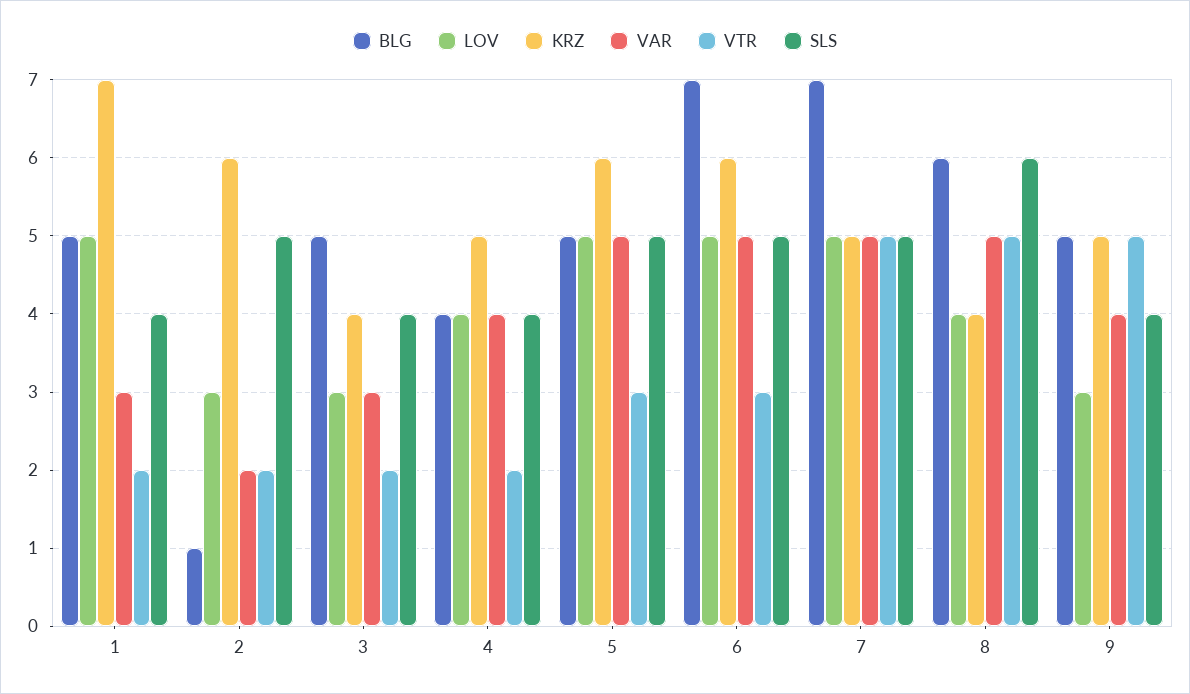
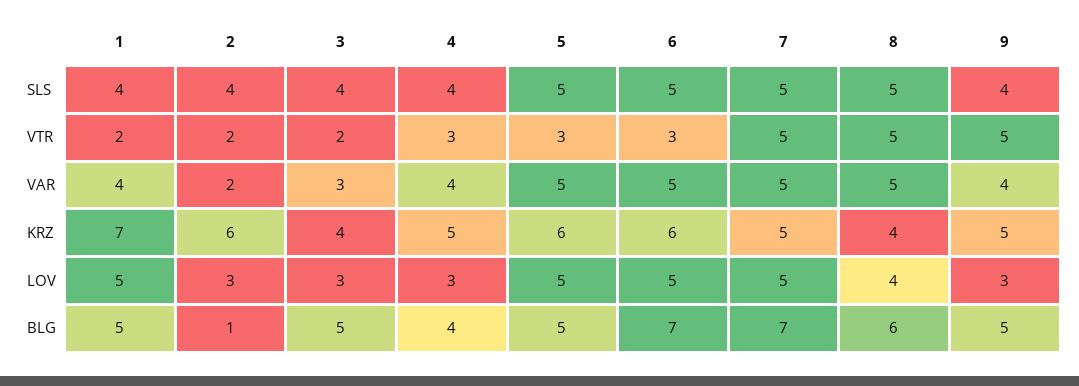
  {
    "BLG": {
      "1": 5,
      "2": 1,
      "3": 5,
      "4": 4,
      "5": 5,
      "6": 7,
      "7": 7,
      "8": 6,
      "9": 5
    },
    "LOV": {
      "1": 5,
      "2": 3,
      "3": 3,
-     "4": 4,
+     "4": 3,
      "5": 5,
      "6": 5,
      "7": 5,
      "8": 4,
      "9": 3
    },
    "KRZ": {
      "1": 7,
      "2": 6,
      "3": 4,
      "4": 5,
      "5": 6,
      "6": 6,
      "7": 5,
      "8": 4,
      "9": 5
    },
    "VAR": {
-     "1": 3,
+     "1": 4,
      "2": 2,
      "3": 3,
      "4": 4,
      "5": 5,
      "6": 5,
      "7": 5,
      "8": 5,
      "9": 4
    },
    "VTR": {
      "1": 2,
      "2": 2,
      "3": 2,
-     "4": 2,
+     "4": 3,
      "5": 3,
      "6": 3,
      "7": 5,
      "8": 5,
      "9": 5
    },
    "SLS": {
      "1": 4,
-     "2": 5,
+     "2": 4,
      "3": 4,
      "4": 4,
      "5": 5,
      "6": 5,
      "7": 5,
-     "8": 6,
+     "8": 5,
      "9": 4
    }
  }

